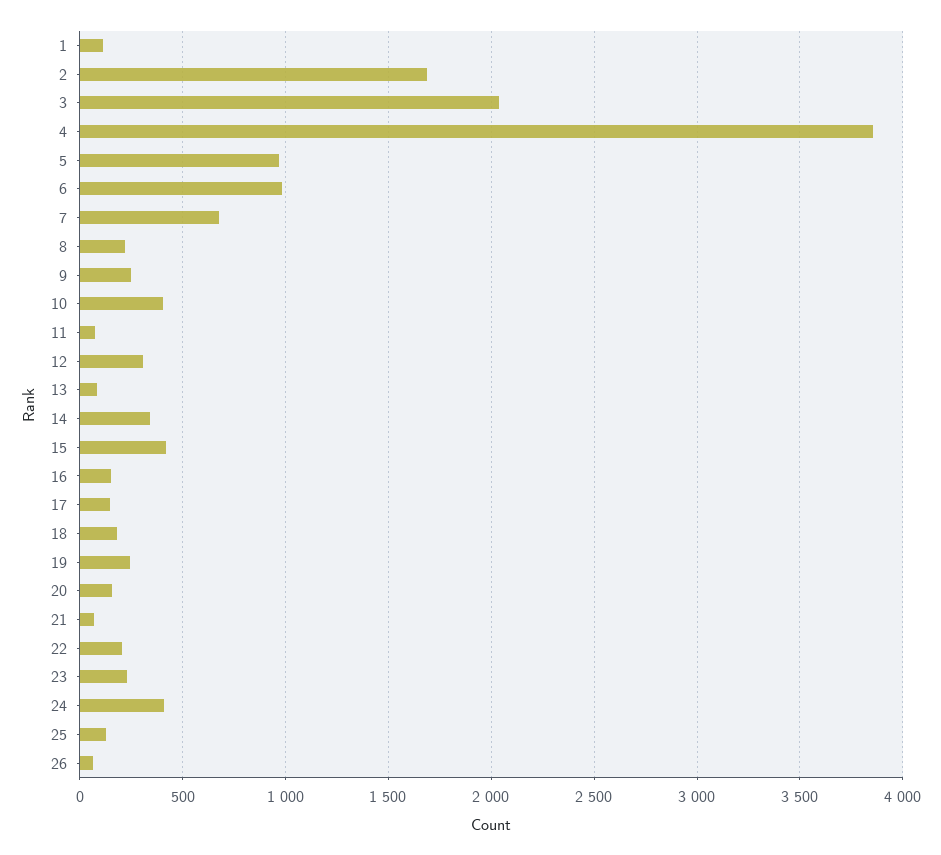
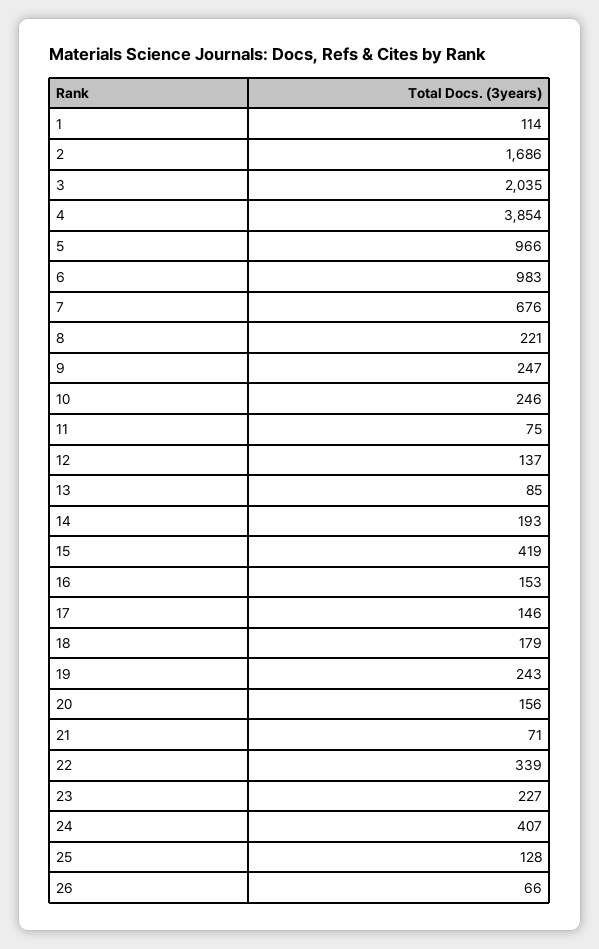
  {
    "1": 114,
    "2": 1686,
    "3": 2035,
    "4": 3854,
    "5": 966,
    "6": 983,
    "7": 676,
    "8": 221,
    "9": 247,
-   "10": 400,
+   "10": 246,
    "11": 75,
-   "12": 300,
+   "12": 137,
    "13": 85,
-   "14": 350,
+   "14": 193,
    "15": 419,
    "16": 153,
    "17": 146,
    "18": 179,
    "19": 243,
    "20": 156,
    "21": 71,
-   "22": 200,
+   "22": 339,
    "23": 227,
    "24": 407,
    "25": 128,
    "26": 66
  }

